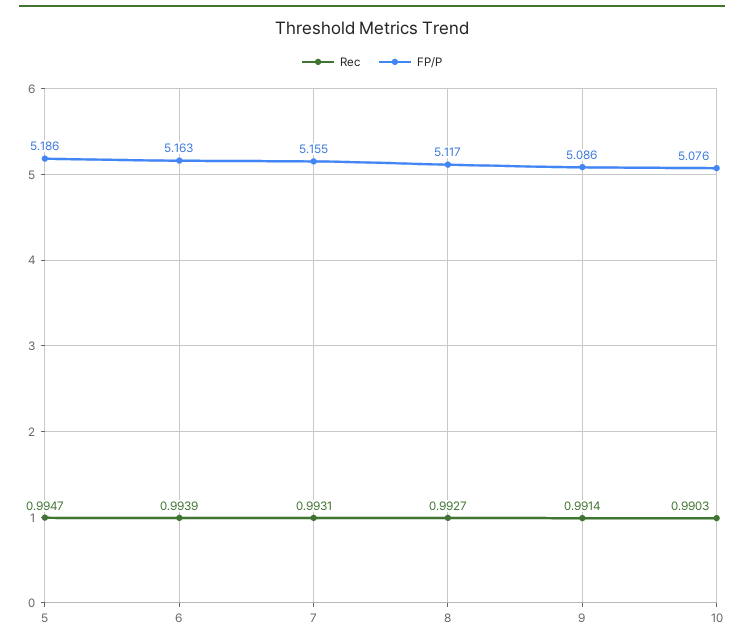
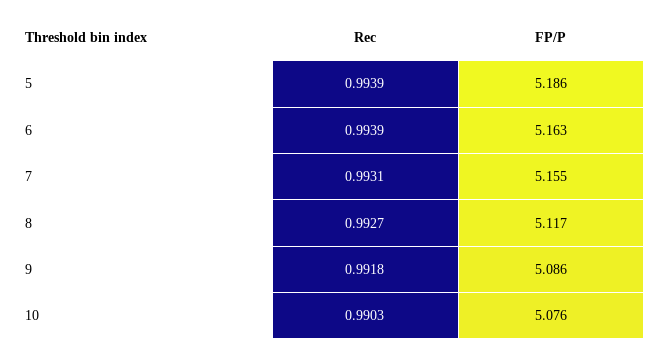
  {
    "Rec": {
-     "5": 0.9947,
+     "5": 0.9939,
      "6": 0.9939,
      "7": 0.9931,
      "8": 0.9927,
-     "9": 0.9914,
+     "9": 0.9918,
      "10": 0.9903
    },
    "FP/P": {
      "5": 5.186,
      "6": 5.163,
      "7": 5.155,
      "8": 5.117,
      "9": 5.086,
      "10": 5.076
    }
  }

